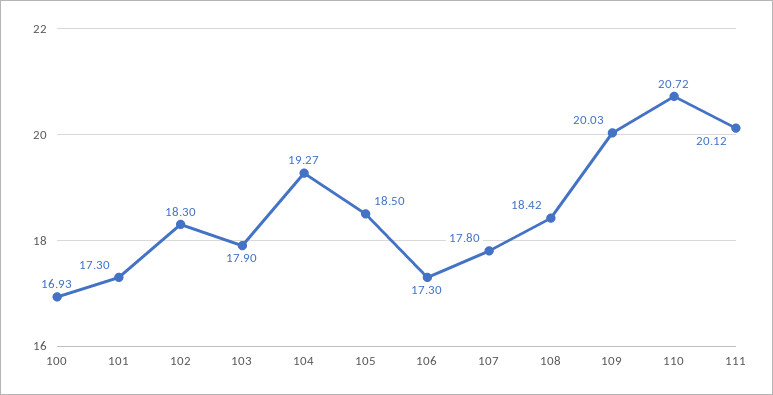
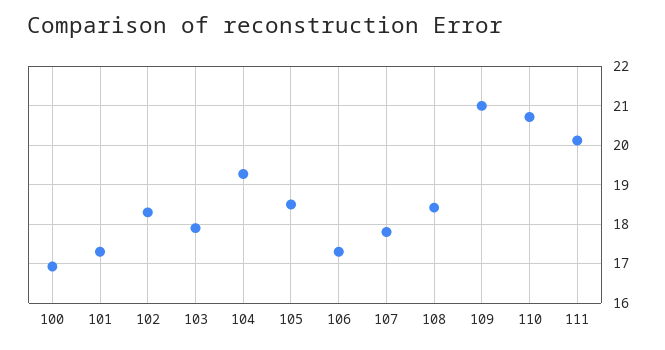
  {
    "100": 16.93,
    "101": 17.3,
    "102": 18.3,
    "103": 17.9,
    "104": 19.27,
    "105": 18.5,
    "106": 17.3,
    "107": 17.8,
    "108": 18.42,
-   "109": 20.03,
+   "109": 21,
    "110": 20.72,
    "111": 20.12
  }

